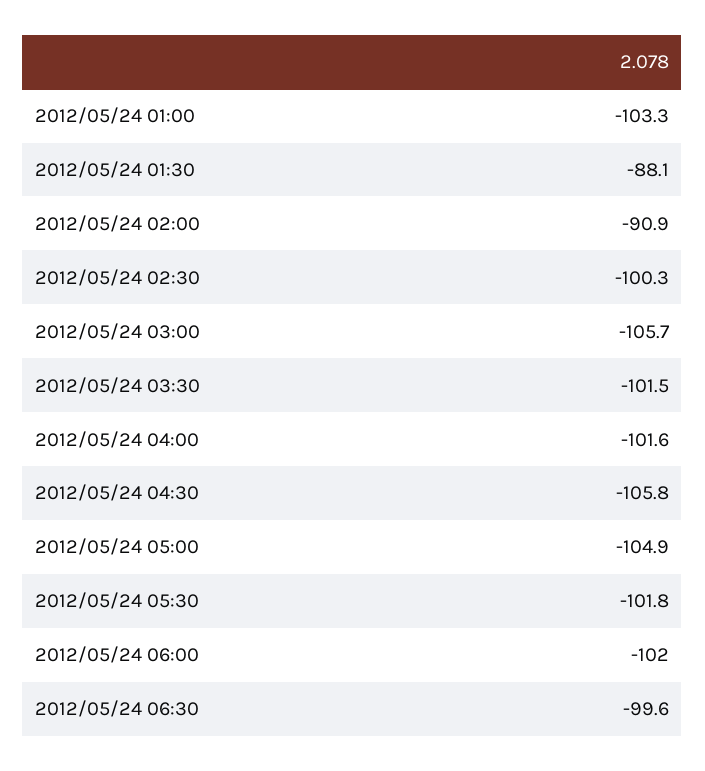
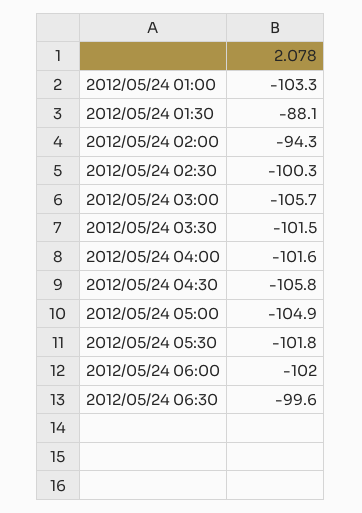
  {
    "2012/05/24 01:00": -103.3,
    "2012/05/24 01:30": -88.1,
-   "2012/05/24 02:00": -90.9,
+   "2012/05/24 02:00": -94.3,
    "2012/05/24 02:30": -100.3,
    "2012/05/24 03:00": -105.7,
    "2012/05/24 03:30": -101.5,
    "2012/05/24 04:00": -101.6,
    "2012/05/24 04:30": -105.8,
    "2012/05/24 05:00": -104.9,
    "2012/05/24 05:30": -101.8,
    "2012/05/24 06:00": -102,
    "2012/05/24 06:30": -99.6
  }

